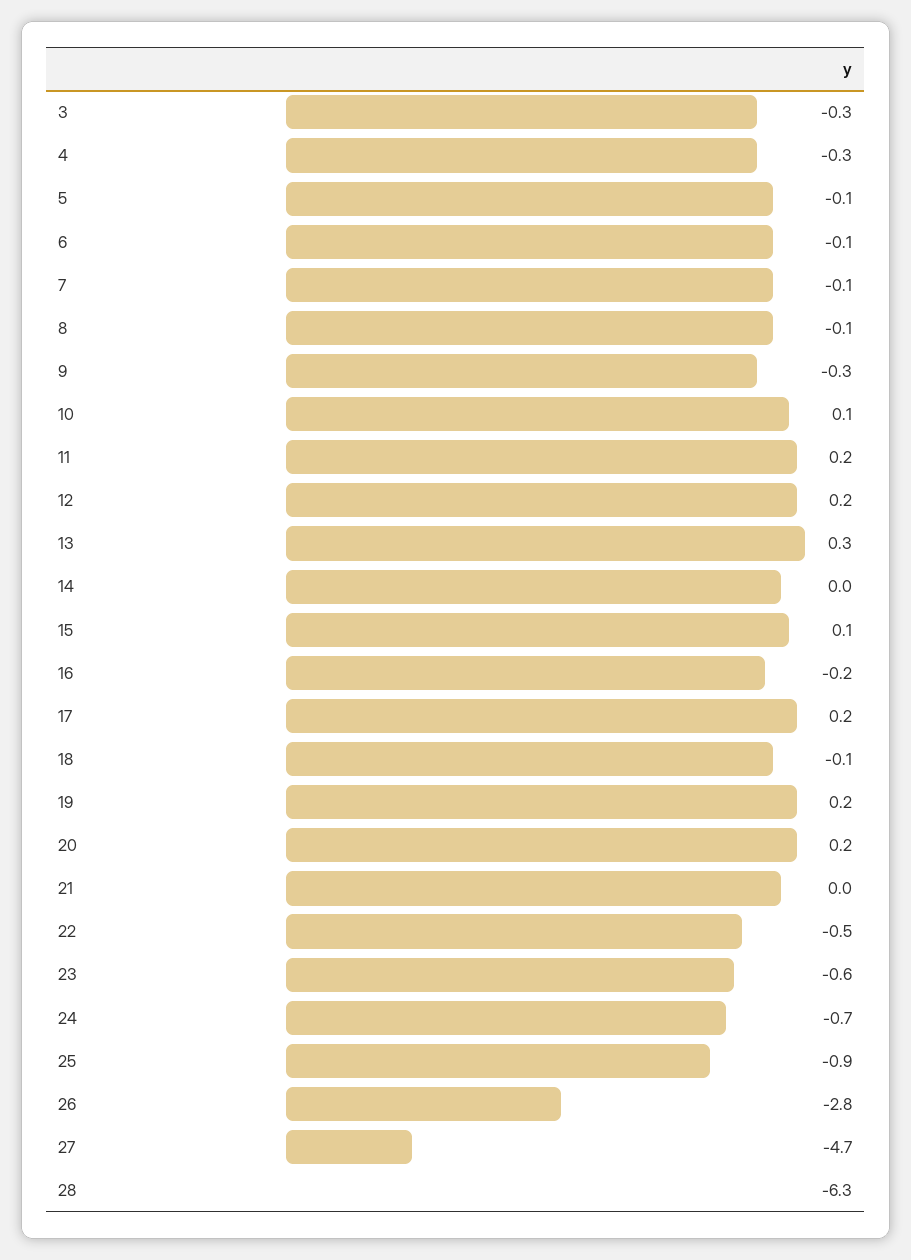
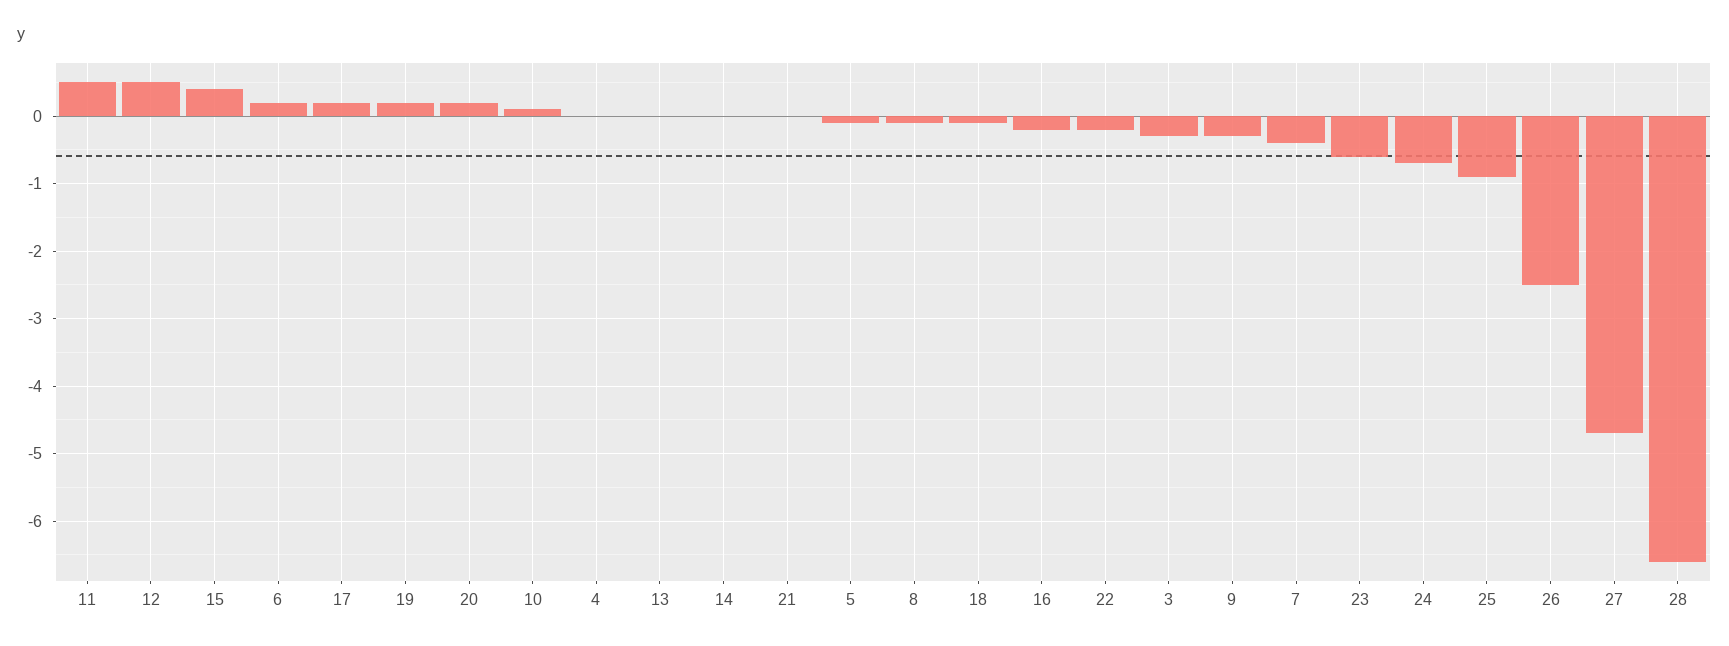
  {
    "3": -0.3,
-   "4": -0.3,
+   "4": 0,
    "5": -0.1,
-   "6": -0.1,
+   "6": 0.2,
-   "7": -0.1,
+   "7": -0.4,
    "8": -0.1,
    "9": -0.3,
    "10": 0.1,
-   "11": 0.2,
+   "11": 0.5,
-   "12": 0.2,
+   "12": 0.5,
-   "13": 0.3,
+   "13": 0,
    "14": 0,
-   "15": 0.1,
+   "15": 0.4,
    "16": -0.2,
    "17": 0.2,
    "18": -0.1,
    "19": 0.2,
    "20": 0.2,
    "21": 0,
-   "22": -0.5,
+   "22": -0.2,
    "23": -0.6,
    "24": -0.7,
    "25": -0.9,
-   "26": -2.8,
+   "26": -2.5,
    "27": -4.7,
-   "28": -6.3
+   "28": -6.6
  }

